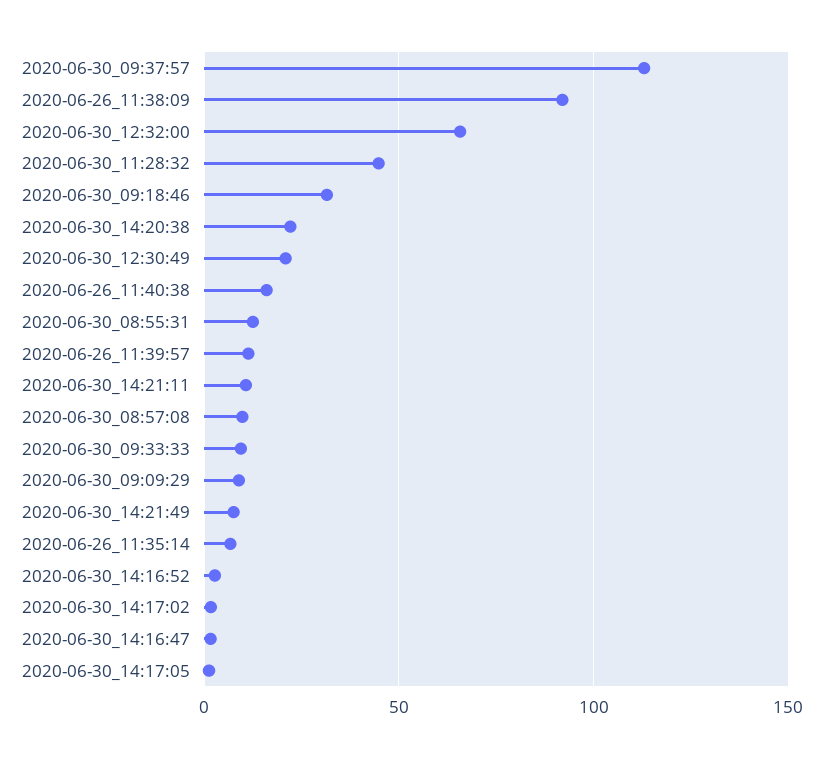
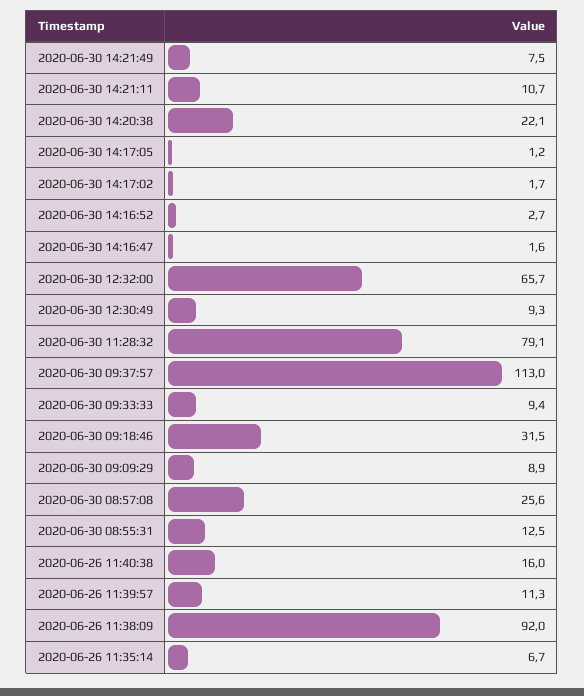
  {
    "2020-06-30_09:37:57": 113,
    "2020-06-26_11:38:09": 92,
    "2020-06-30_12:32:00": 65.7,
-   "2020-06-30_11:28:32": 45,
+   "2020-06-30_11:28:32": 79.1,
    "2020-06-30_09:18:46": 31.5,
    "2020-06-30_14:20:38": 22.1,
-   "2020-06-30_12:30:49": 20,
+   "2020-06-30_12:30:49": 9.3,
    "2020-06-26_11:40:38": 16,
    "2020-06-30_08:55:31": 12.5,
    "2020-06-26_11:39:57": 11.3,
    "2020-06-30_14:21:11": 10.7,
-   "2020-06-30_08:57:08": 10,
+   "2020-06-30_08:57:08": 25.6,
    "2020-06-30_09:33:33": 9.4,
    "2020-06-30_09:09:29": 8.9,
    "2020-06-30_14:21:49": 7.5,
    "2020-06-26_11:35:14": 6.7,
    "2020-06-30_14:16:52": 2.7,
    "2020-06-30_14:17:02": 1.7,
    "2020-06-30_14:16:47": 1.6,
    "2020-06-30_14:17:05": 1.2
  }

